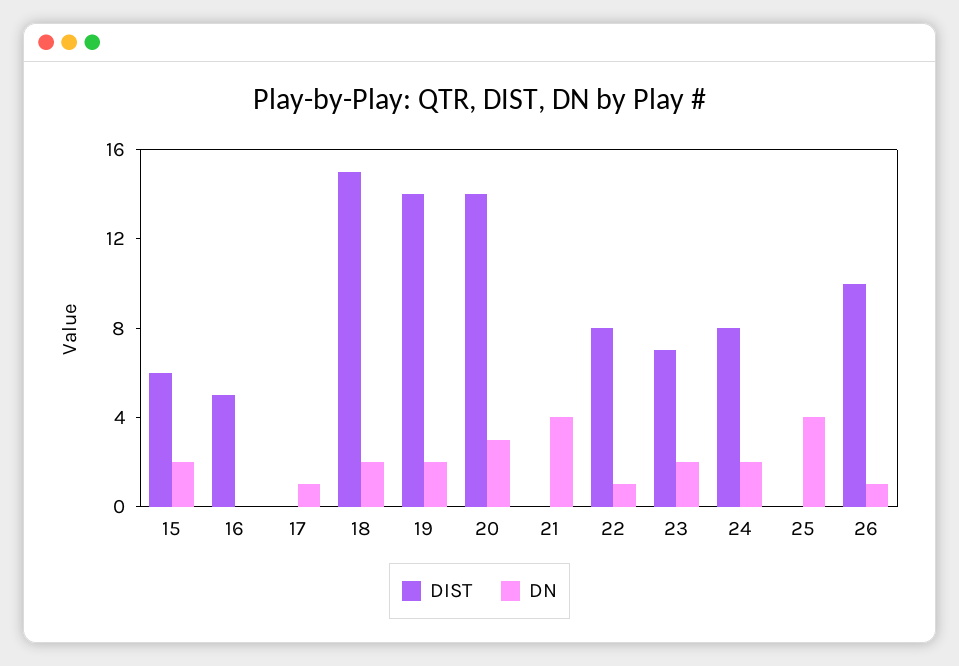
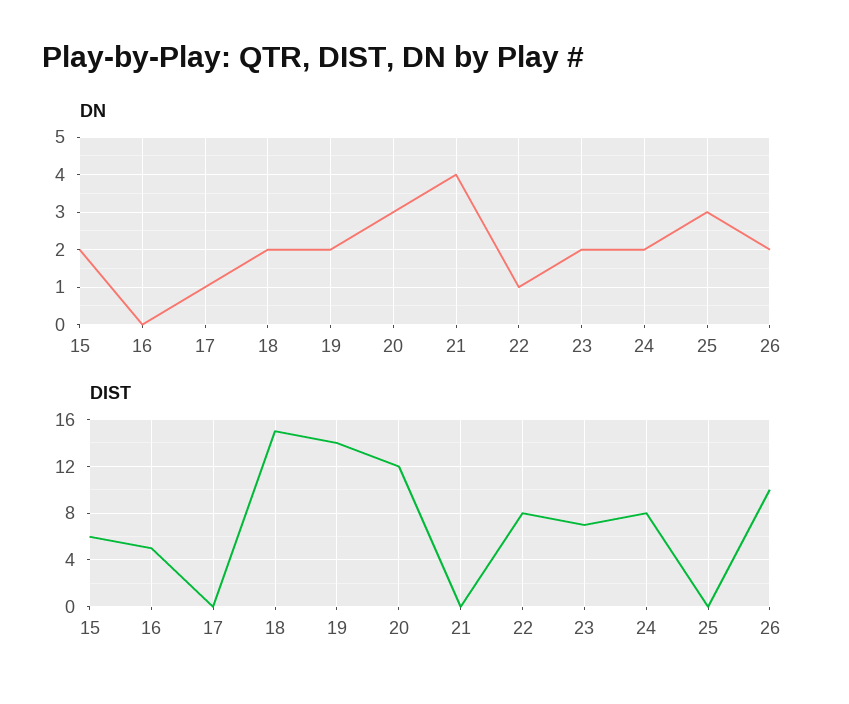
  {
    "DIST": {
      "15": 6,
      "16": 5,
      "17": 0,
      "18": 15,
      "19": 14,
-     "20": 14,
+     "20": 12,
      "21": 0,
      "22": 8,
      "23": 7,
      "24": 8,
      "25": 0,
      "26": 10
    },
    "DN": {
      "15": 2,
      "16": 0,
      "17": 1,
      "18": 2,
      "19": 2,
      "20": 3,
      "21": 4,
      "22": 1,
      "23": 2,
      "24": 2,
-     "25": 4,
+     "25": 3,
-     "26": 1
+     "26": 2
    }
  }

